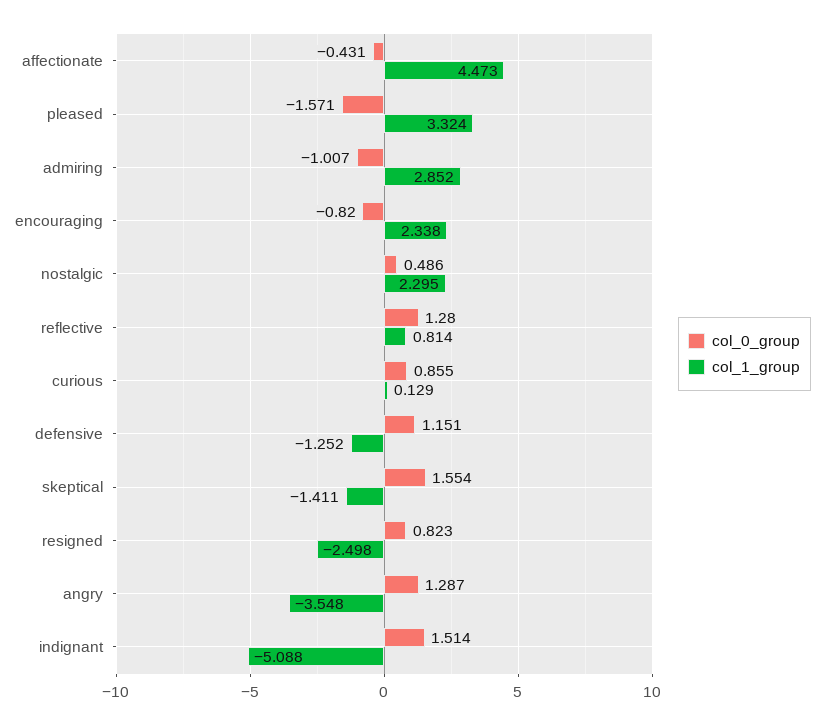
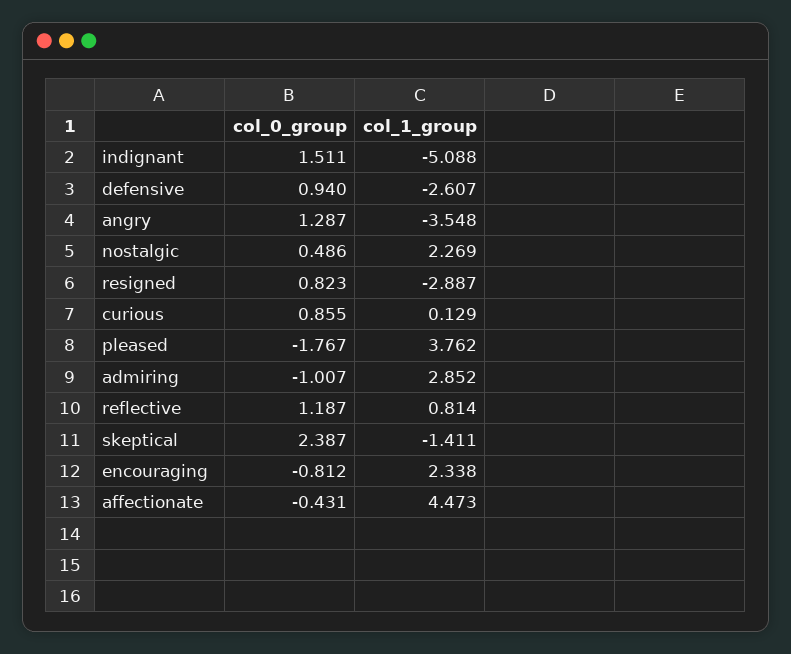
  {
    "col_0_group": {
      "affectionate": -0.431,
-     "pleased": -1.571,
+     "pleased": -1.767,
      "admiring": -1.007,
-     "encouraging": -0.82,
+     "encouraging": -0.812,
      "nostalgic": 0.486,
-     "reflective": 1.28,
+     "reflective": 1.187,
      "curious": 0.855,
-     "defensive": 1.151,
+     "defensive": 0.94,
-     "skeptical": 1.554,
+     "skeptical": 2.387,
      "resigned": 0.823,
      "angry": 1.287,
-     "indignant": 1.514
+     "indignant": 1.511
    },
    "col_1_group": {
      "affectionate": 4.473,
-     "pleased": 3.324,
+     "pleased": 3.762,
      "admiring": 2.852,
      "encouraging": 2.338,
-     "nostalgic": 2.295,
+     "nostalgic": 2.269,
      "reflective": 0.814,
      "curious": 0.129,
-     "defensive": -1.252,
+     "defensive": -2.607,
      "skeptical": -1.411,
-     "resigned": -2.498,
+     "resigned": -2.887,
      "angry": -3.548,
      "indignant": -5.088
    }
  }

